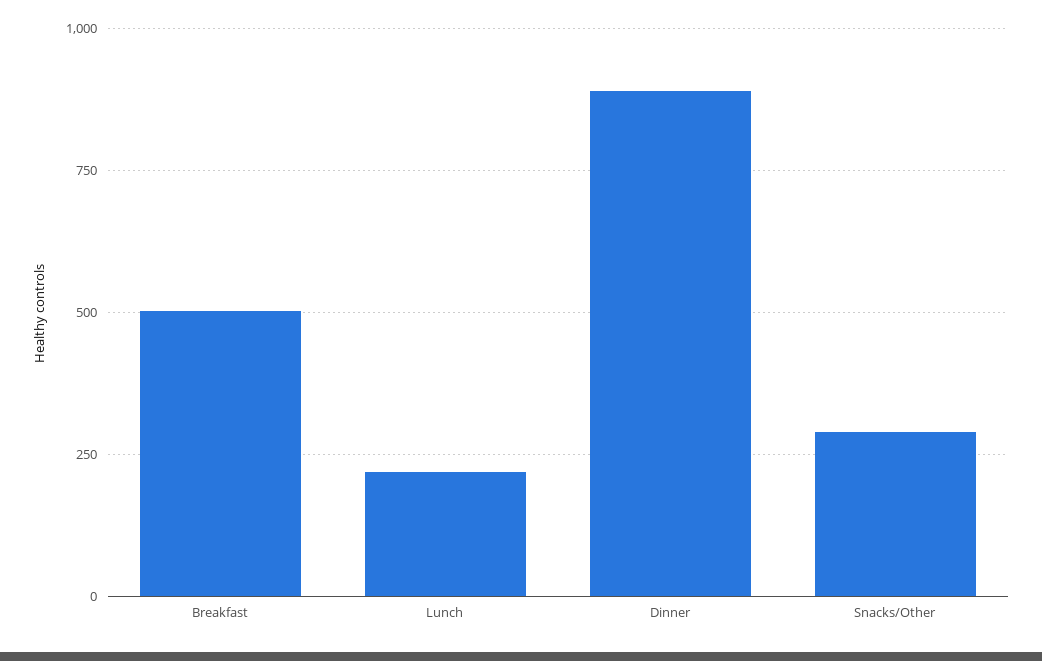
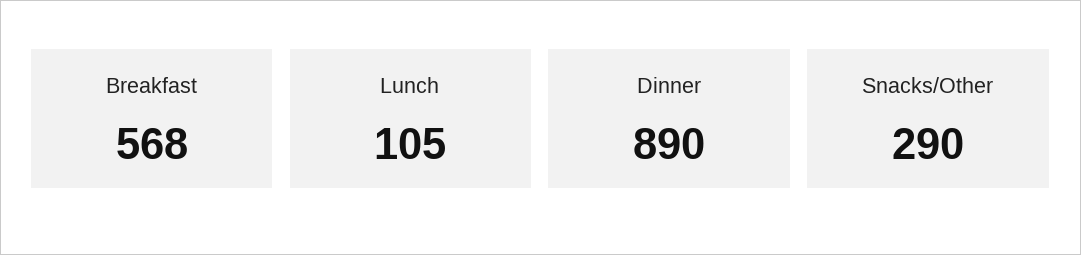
  {
-   "Breakfast": 500,
+   "Breakfast": 568,
-   "Lunch": 225,
+   "Lunch": 105,
    "Dinner": 890,
    "Snacks/Other": 290
  }

